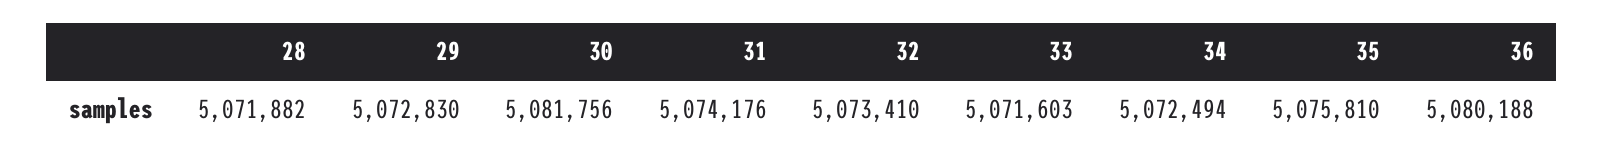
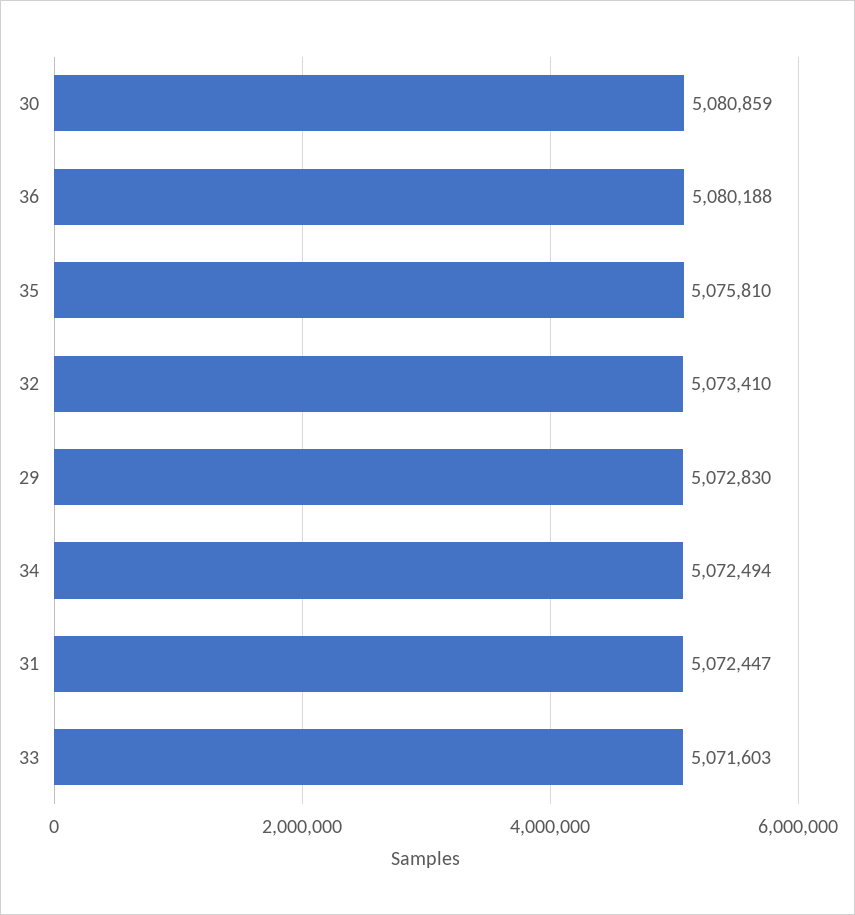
  {
-   "28": 5071882,
    "29": 5072830,
-   "30": 5081756,
+   "30": 5080859,
-   "31": 5074176,
+   "31": 5072447,
    "32": 5073410,
    "33": 5071603,
    "34": 5072494,
    "35": 5075810,
    "36": 5080188
  }

